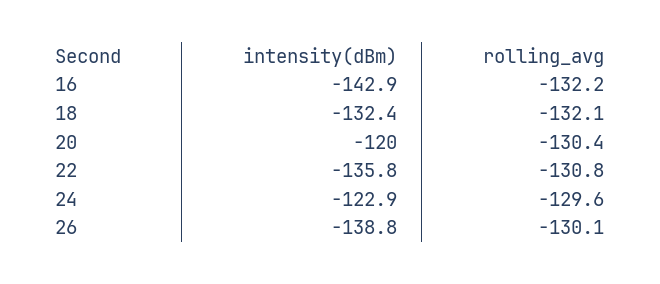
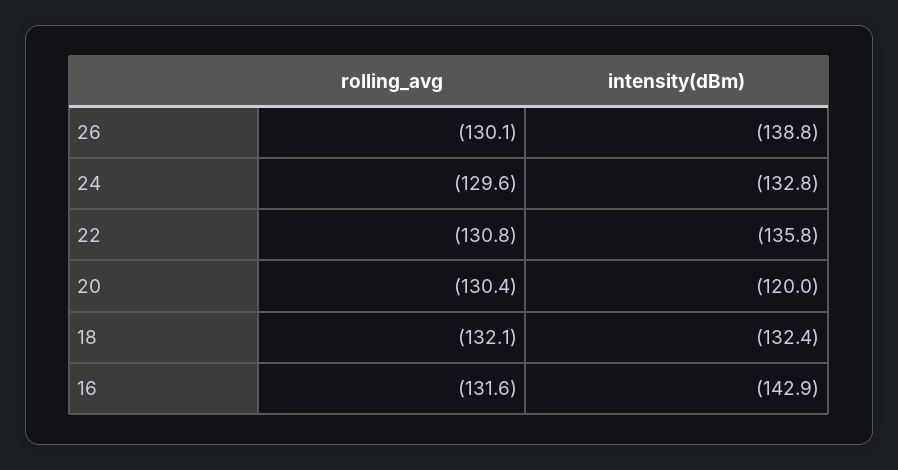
  {
    "intensity(dBm)": {
      "16": -142.9,
      "18": -132.4,
      "20": -120,
      "22": -135.8,
-     "24": -122.9,
+     "24": -132.8,
      "26": -138.8
    },
    "rolling_avg": {
-     "16": -132.2,
+     "16": -131.6,
      "18": -132.1,
      "20": -130.4,
      "22": -130.8,
      "24": -129.6,
      "26": -130.1
    }
  }

